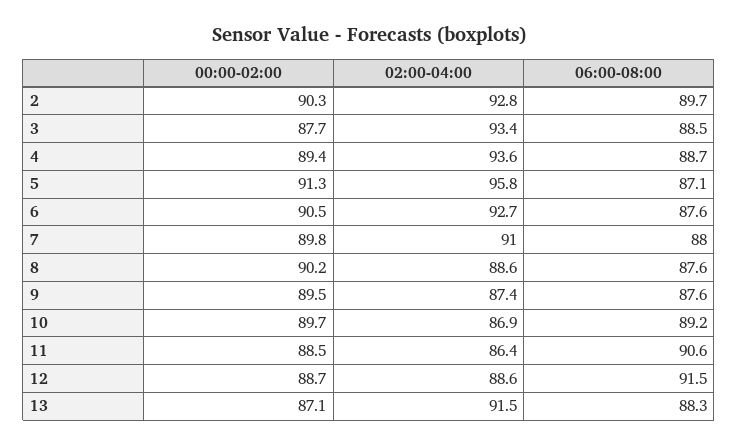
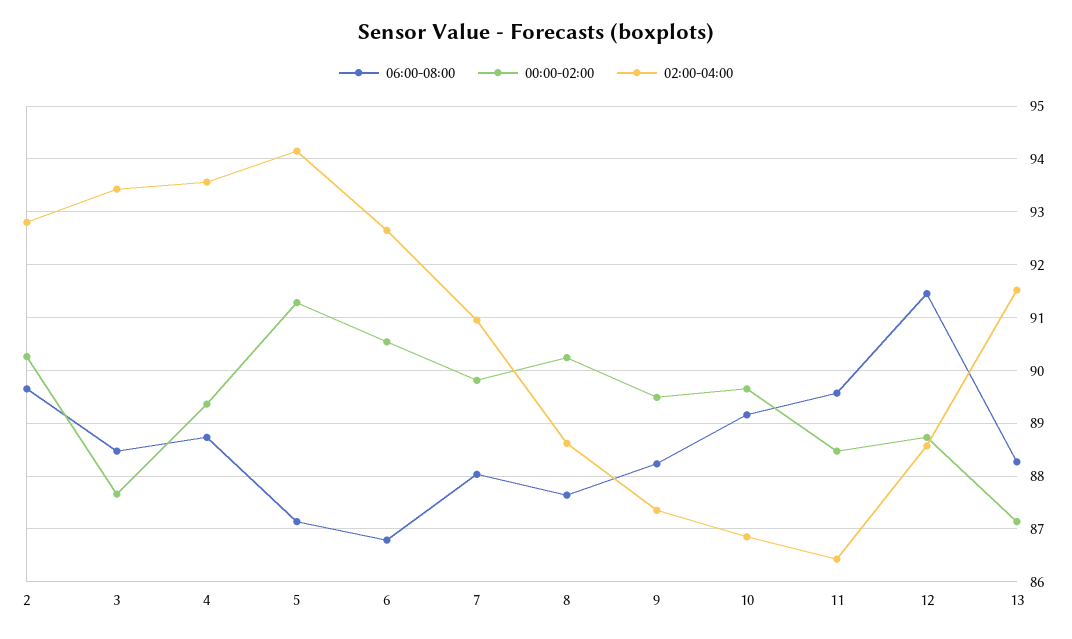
  {
    "00:00-02:00": {
      "2": 90.3,
      "3": 87.7,
      "4": 89.4,
      "5": 91.3,
      "6": 90.5,
      "7": 89.8,
      "8": 90.2,
      "9": 89.5,
      "10": 89.7,
      "11": 88.5,
      "12": 88.7,
      "13": 87.1
    },
    "02:00-04:00": {
      "2": 92.8,
      "3": 93.4,
      "4": 93.6,
-     "5": 95.8,
+     "5": 94.2,
      "6": 92.7,
      "7": 91,
      "8": 88.6,
      "9": 87.4,
      "10": 86.9,
      "11": 86.4,
      "12": 88.6,
      "13": 91.5
    },
    "06:00-08:00": {
      "2": 89.7,
      "3": 88.5,
      "4": 88.7,
      "5": 87.1,
-     "6": 87.6,
+     "6": 86.8,
      "7": 88,
      "8": 87.6,
-     "9": 87.6,
+     "9": 88.2,
      "10": 89.2,
-     "11": 90.6,
+     "11": 89.6,
      "12": 91.5,
      "13": 88.3
    }
  }

